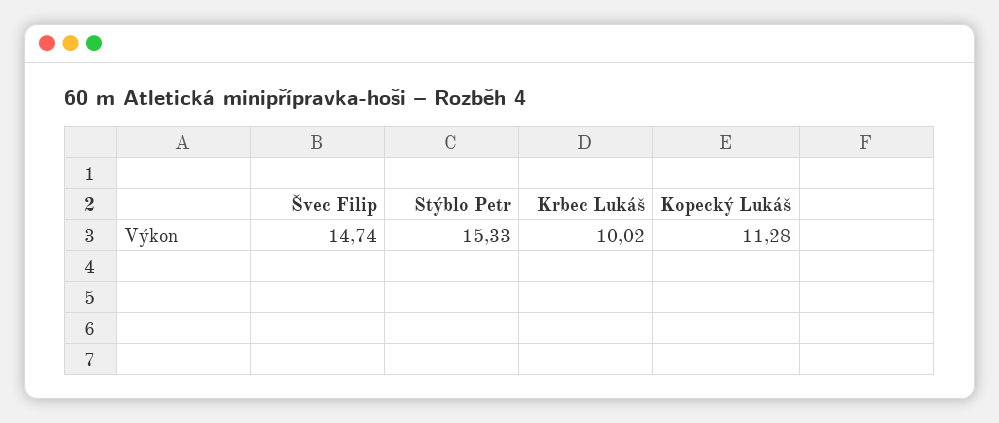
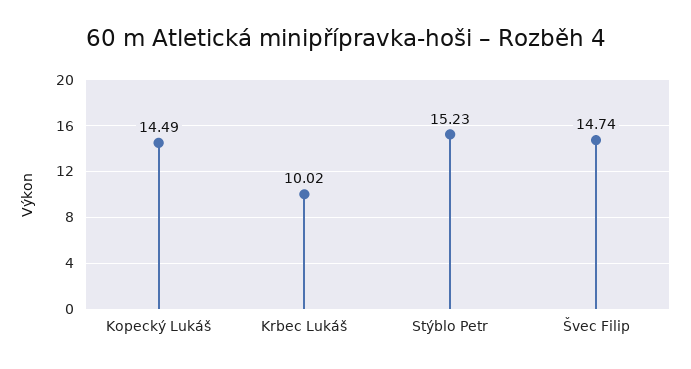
  {
    "Švec Filip": 14.74,
-   "Stýblo Petr": 15.33,
+   "Stýblo Petr": 15.23,
    "Krbec Lukáš": 10.02,
-   "Kopecký Lukáš": 11.28
+   "Kopecký Lukáš": 14.49
  }

